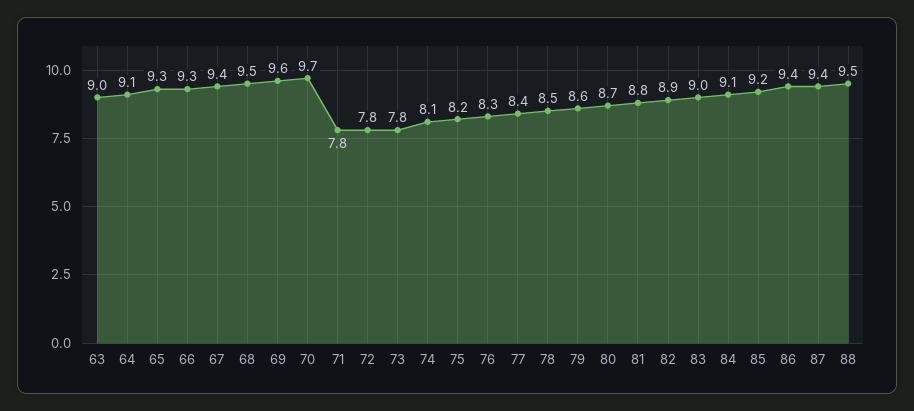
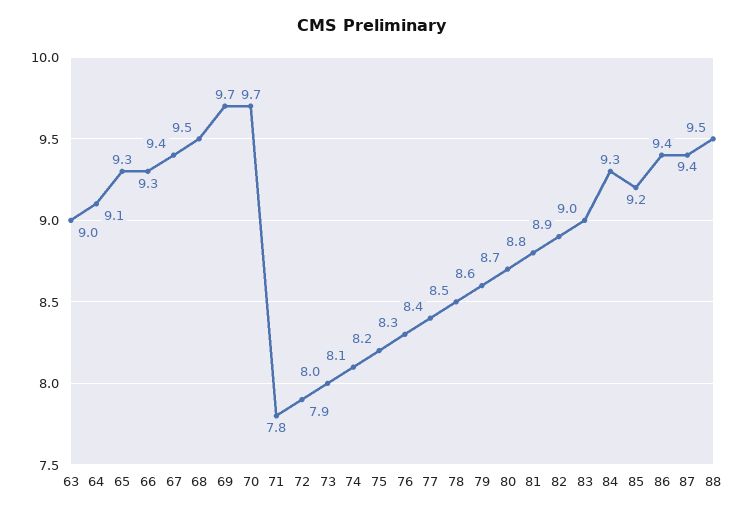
  {
    "63": 9,
    "64": 9.1,
    "65": 9.3,
    "66": 9.3,
    "67": 9.4,
    "68": 9.5,
-   "69": 9.6,
+   "69": 9.7,
    "70": 9.7,
    "71": 7.8,
-   "72": 7.8,
+   "72": 7.9,
-   "73": 7.8,
+   "73": 8,
    "74": 8.1,
    "75": 8.2,
    "76": 8.3,
    "77": 8.4,
    "78": 8.5,
    "79": 8.6,
    "80": 8.7,
    "81": 8.8,
    "82": 8.9,
    "83": 9,
-   "84": 9.1,
+   "84": 9.3,
    "85": 9.2,
    "86": 9.4,
    "87": 9.4,
    "88": 9.5
  }

